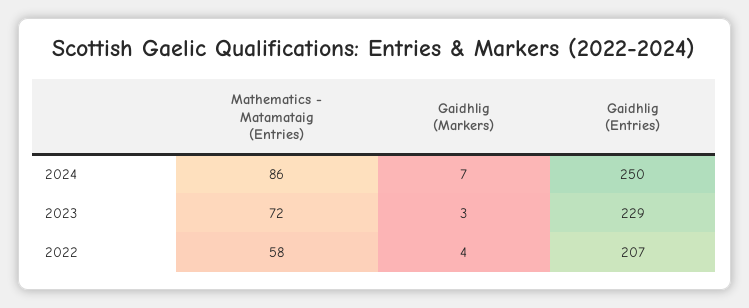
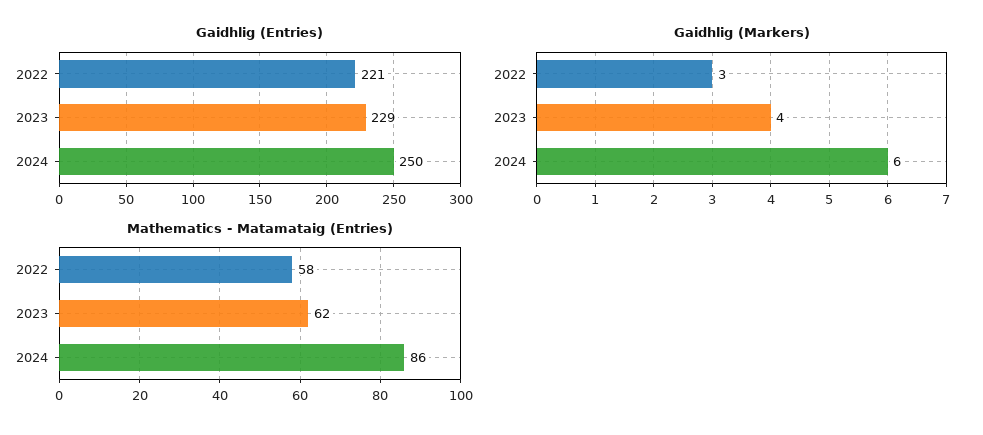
  {
    "Mathematics - Matamataig (Entries)": {
      "2024": 86,
-     "2023": 72,
+     "2023": 62,
      "2022": 58
    },
    "Gaidhlig (Markers)": {
-     "2024": 7,
+     "2024": 6,
-     "2023": 3,
+     "2023": 4,
-     "2022": 4
+     "2022": 3
    },
    "Gaidhlig (Entries)": {
      "2024": 250,
      "2023": 229,
-     "2022": 207
+     "2022": 221
    }
  }

